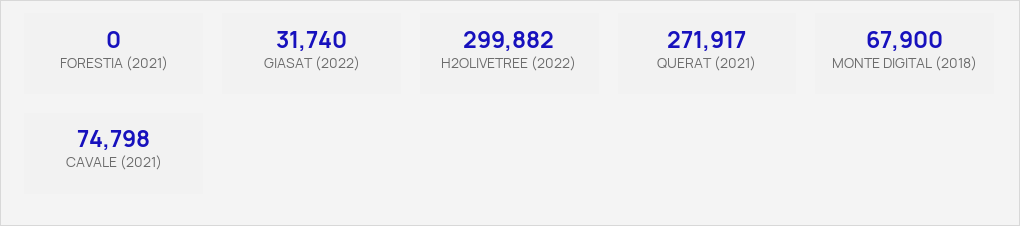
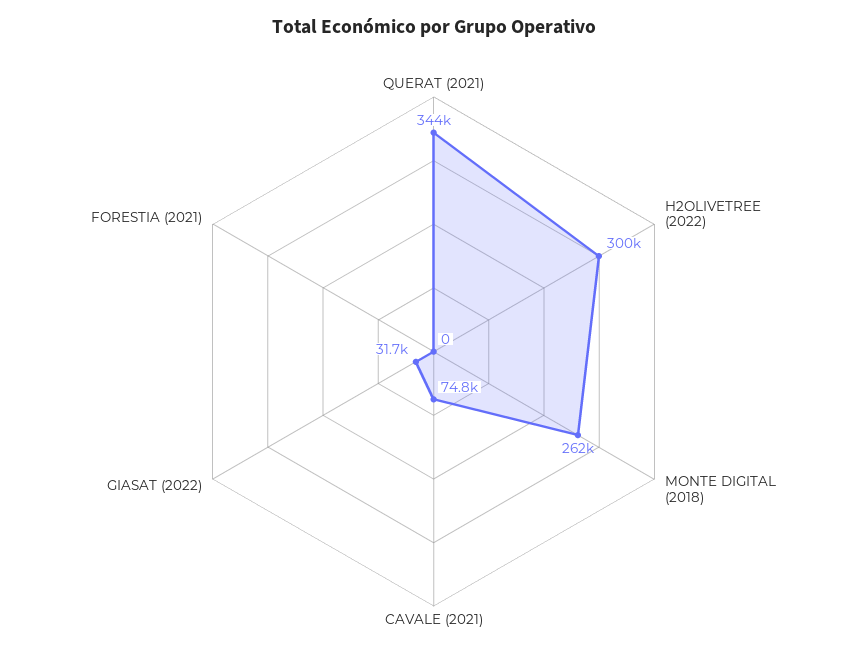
  {
    "FORESTIA (2021)": 0,
    "GIASAT (2022)": 31740,
    "H2OLIVETREE (2022)": 299882,
-   "QUERAT (2021)": 271917,
+   "QUERAT (2021)": 344000,
-   "MONTE DIGITAL (2018)": 67900,
+   "MONTE DIGITAL (2018)": 262000,
    "CAVALE (2021)": 74798
  }

